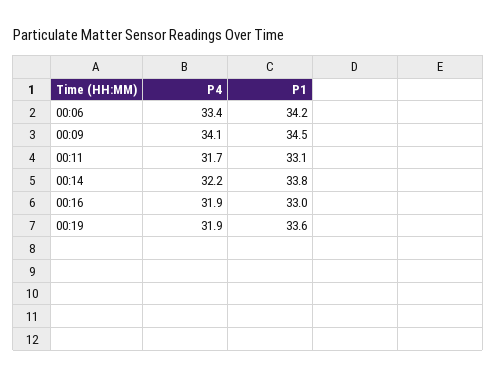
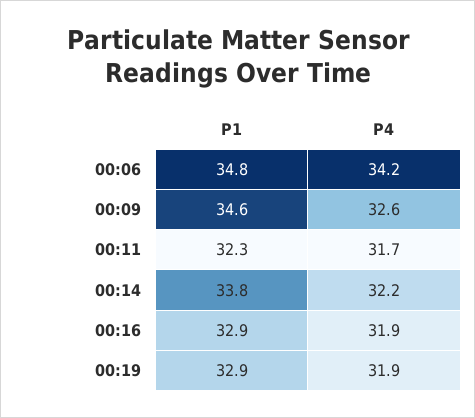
  {
    "P4": {
-     "00:06": 33.4,
+     "00:06": 34.2,
-     "00:09": 34.1,
+     "00:09": 32.6,
      "00:11": 31.7,
      "00:14": 32.2,
      "00:16": 31.9,
      "00:19": 31.9
    },
    "P1": {
-     "00:06": 34.2,
+     "00:06": 34.8,
-     "00:09": 34.5,
+     "00:09": 34.6,
-     "00:11": 33.1,
+     "00:11": 32.3,
      "00:14": 33.8,
-     "00:16": 33,
+     "00:16": 32.9,
-     "00:19": 33.6
+     "00:19": 32.9
    }
  }

